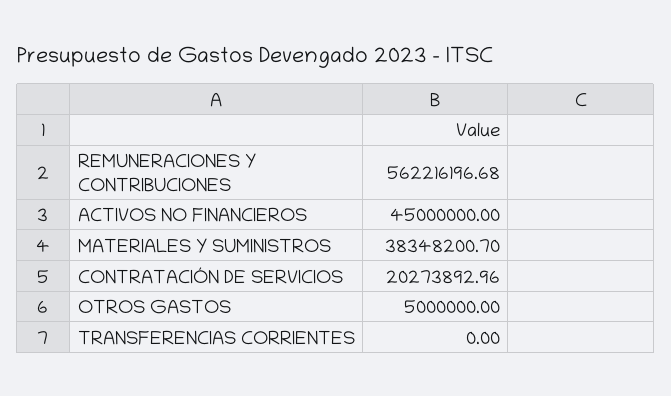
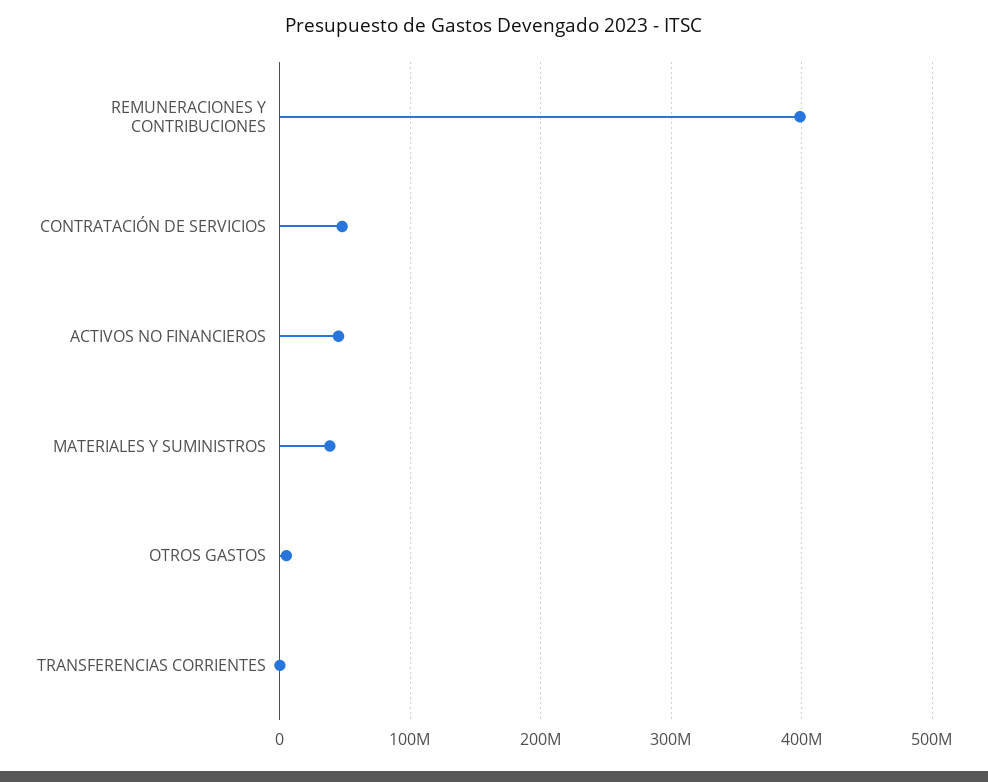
  {
-   "REMUNERACIONES Y CONTRIBUCIONES": 562216196.68,
+   "REMUNERACIONES Y CONTRIBUCIONES": 400000000,
    "ACTIVOS NO FINANCIEROS": 45000000,
    "MATERIALES Y SUMINISTROS": 38348200.7,
-   "CONTRATACIÓN DE SERVICIOS": 20273892.96,
+   "CONTRATACIÓN DE SERVICIOS": 50000000,
    "OTROS GASTOS": 5000000,
    "TRANSFERENCIAS CORRIENTES": 0
  }

